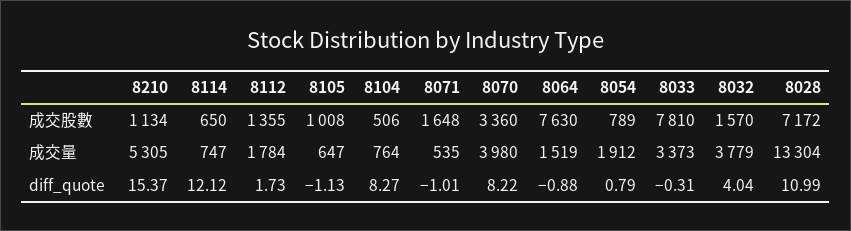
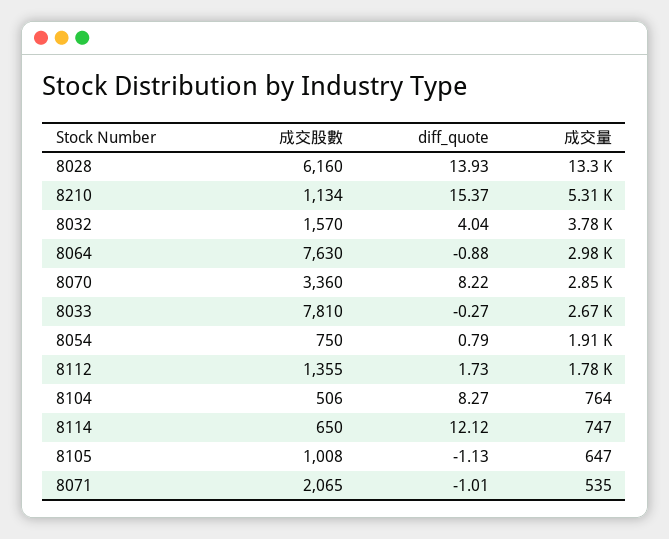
  {
    "8210": {
      "成交股數": 1134,
      "成交量": 5305,
      "diff_quote": 15.37
    },
    "8114": {
      "成交股數": 650,
      "成交量": 747,
      "diff_quote": 12.12
    },
    "8112": {
      "成交股數": 1355,
      "成交量": 1784,
      "diff_quote": 1.73
    },
    "8105": {
      "成交股數": 1008,
      "成交量": 647,
      "diff_quote": -1.13
    },
    "8104": {
      "成交股數": 506,
      "成交量": 764,
      "diff_quote": 8.27
    },
    "8071": {
-     "成交股數": 1648,
+     "成交股數": 2065,
      "成交量": 535,
      "diff_quote": -1.01
    },
    "8070": {
      "成交股數": 3360,
-     "成交量": 3980,
+     "成交量": 2850,
      "diff_quote": 8.22
    },
    "8064": {
      "成交股數": 7630,
-     "成交量": 1519,
+     "成交量": 2980,
      "diff_quote": -0.88
    },
    "8054": {
-     "成交股數": 789,
+     "成交股數": 750,
      "成交量": 1912,
      "diff_quote": 0.79
    },
    "8033": {
      "成交股數": 7810,
-     "成交量": 3373,
+     "成交量": 2670,
-     "diff_quote": -0.31
+     "diff_quote": -0.27
    },
    "8032": {
      "成交股數": 1570,
      "成交量": 3779,
      "diff_quote": 4.04
    },
    "8028": {
-     "成交股數": 7172,
+     "成交股數": 6160,
      "成交量": 13304,
-     "diff_quote": 10.99
+     "diff_quote": 13.93
    }
  }

